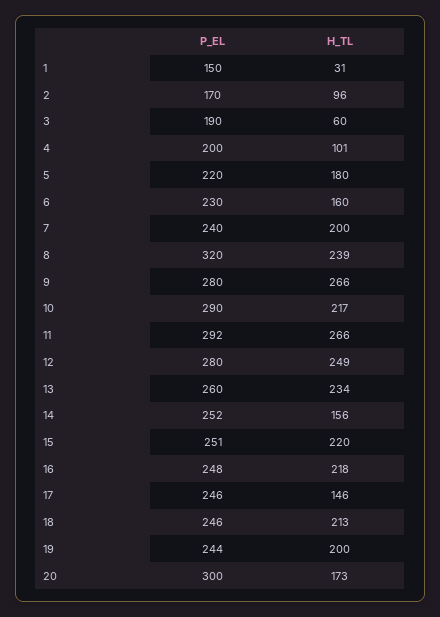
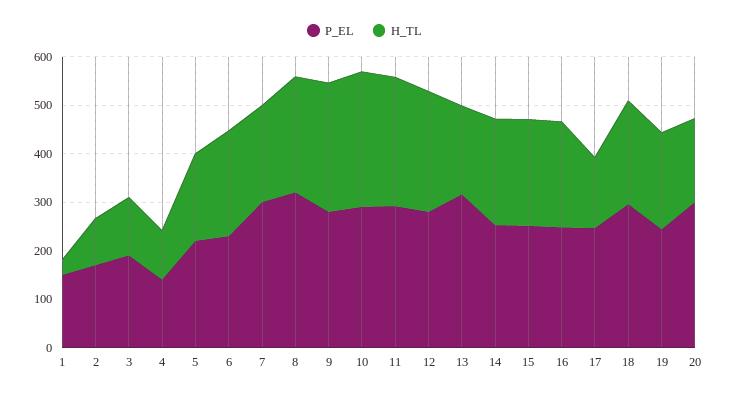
  {
    "P_EL": {
      "1": 150,
      "2": 170,
      "3": 190,
-     "4": 200,
+     "4": 140,
      "5": 220,
      "6": 230,
-     "7": 240,
+     "7": 300,
      "8": 320,
      "9": 280,
      "10": 290,
      "11": 292,
      "12": 280,
-     "13": 260,
+     "13": 320,
      "14": 252,
      "15": 251,
      "16": 248,
      "17": 246,
-     "18": 246,
+     "18": 300,
      "19": 244,
      "20": 300
    },
    "H_TL": {
      "1": 31,
      "2": 96,
-     "3": 60,
+     "3": 120,
      "4": 101,
      "5": 180,
-     "6": 160,
+     "6": 220,
      "7": 200,
      "8": 239,
      "9": 266,
-     "10": 217,
+     "10": 280,
      "11": 266,
      "12": 249,
-     "13": 234,
+     "13": 180,
-     "14": 156,
+     "14": 220,
      "15": 220,
      "16": 218,
      "17": 146,
      "18": 213,
      "19": 200,
      "20": 173
    }
  }

